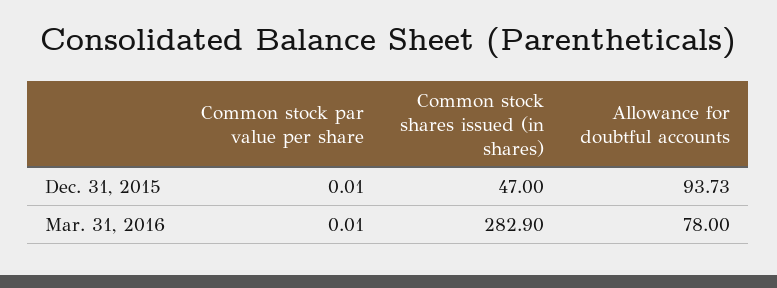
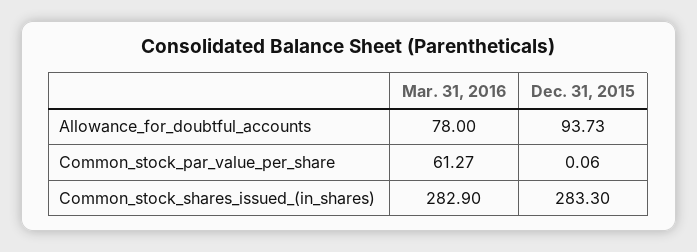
  {
    "Common stock par value per share": {
-     "Dec. 31, 2015": 0.01,
+     "Dec. 31, 2015": 0.06,
-     "Mar. 31, 2016": 0.01
+     "Mar. 31, 2016": 61.27
    },
    "Common stock shares issued (in shares)": {
-     "Dec. 31, 2015": 47,
+     "Dec. 31, 2015": 283.3,
      "Mar. 31, 2016": 282.9
    },
    "Allowance for doubtful accounts": {
      "Dec. 31, 2015": 93.73,
      "Mar. 31, 2016": 78
    }
  }

